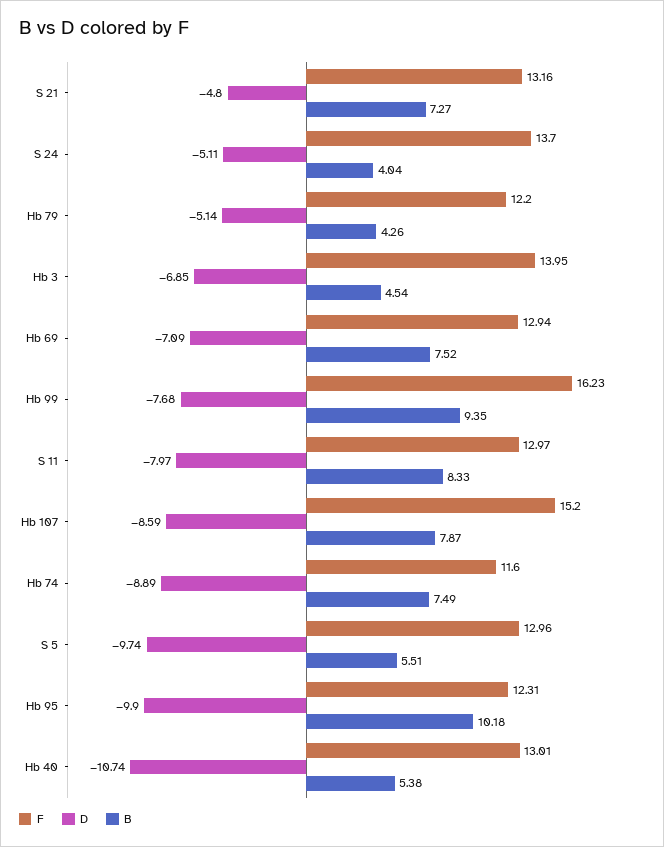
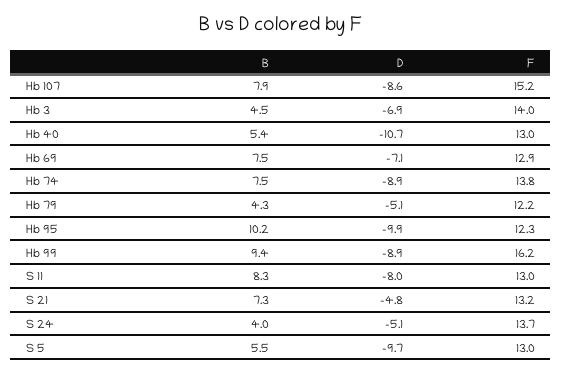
  {
    "F": {
      "S 21": 13.16,
      "S 24": 13.7,
      "Hb 79": 12.2,
      "Hb 3": 13.95,
      "Hb 69": 12.94,
      "Hb 99": 16.23,
      "S 11": 12.97,
      "Hb 107": 15.2,
-     "Hb 74": 11.6,
+     "Hb 74": 13.8,
      "S 5": 12.96,
      "Hb 95": 12.31,
      "Hb 40": 13.01
    },
    "D": {
      "S 21": -4.8,
      "S 24": -5.11,
      "Hb 79": -5.14,
      "Hb 3": -6.85,
      "Hb 69": -7.09,
-     "Hb 99": -7.68,
+     "Hb 99": -8.9,
      "S 11": -7.97,
      "Hb 107": -8.59,
      "Hb 74": -8.89,
      "S 5": -9.74,
      "Hb 95": -9.9,
      "Hb 40": -10.74
    },
    "B": {
      "S 21": 7.27,
      "S 24": 4.04,
      "Hb 79": 4.26,
      "Hb 3": 4.54,
      "Hb 69": 7.52,
      "Hb 99": 9.35,
      "S 11": 8.33,
      "Hb 107": 7.87,
      "Hb 74": 7.49,
      "S 5": 5.51,
      "Hb 95": 10.18,
      "Hb 40": 5.38
    }
  }

